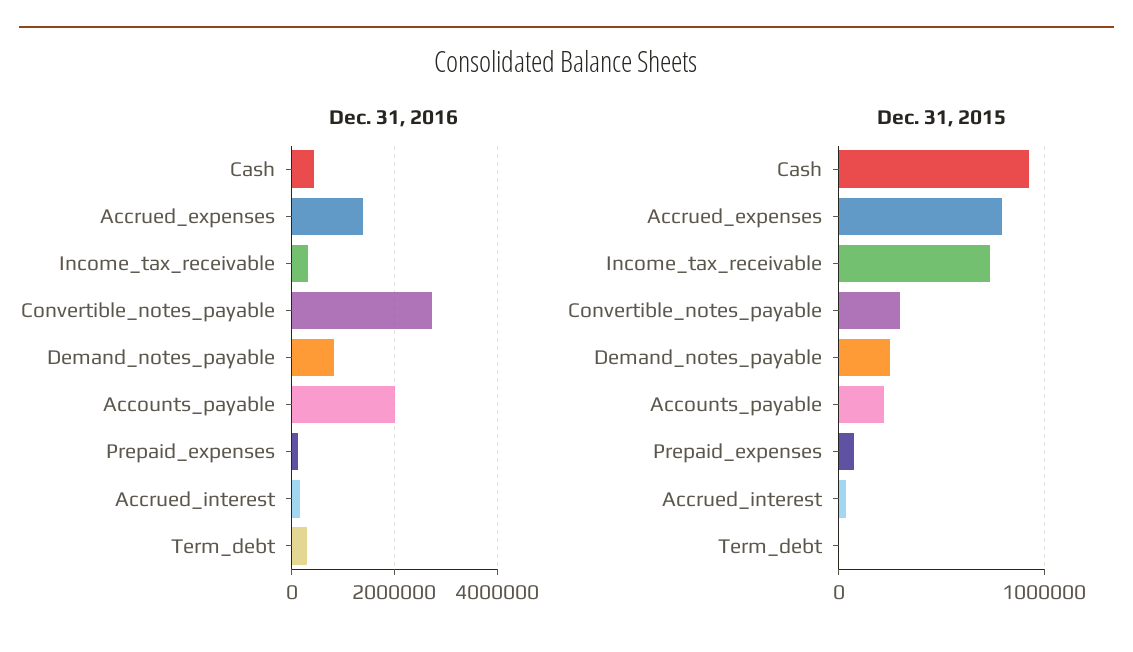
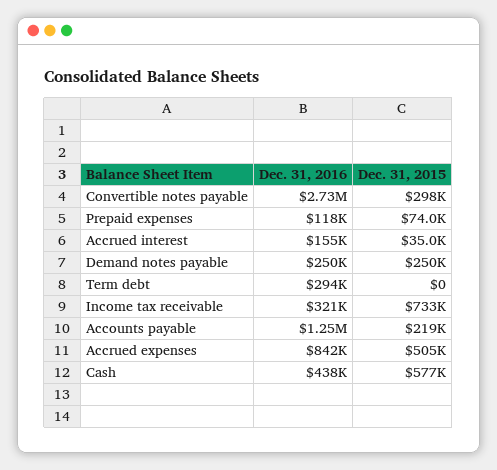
  {
    "Dec. 31, 2016": {
      "Cash": 438000,
-     "Accrued_expenses": 1400000,
+     "Accrued_expenses": 842000,
      "Income_tax_receivable": 321000,
      "Convertible_notes_payable": 2730000,
-     "Demand_notes_payable": 800000,
+     "Demand_notes_payable": 250000,
-     "Accounts_payable": 2000000,
+     "Accounts_payable": 1250000,
      "Prepaid_expenses": 118000,
      "Accrued_interest": 155000,
      "Term_debt": 294000
    },
    "Dec. 31, 2015": {
-     "Cash": 900000,
+     "Cash": 577000,
-     "Accrued_expenses": 800000,
+     "Accrued_expenses": 505000,
      "Income_tax_receivable": 733000,
      "Convertible_notes_payable": 298000,
      "Demand_notes_payable": 250000,
      "Accounts_payable": 219000,
      "Prepaid_expenses": 74000,
      "Accrued_interest": 35000,
      "Term_debt": 0
    }
  }

